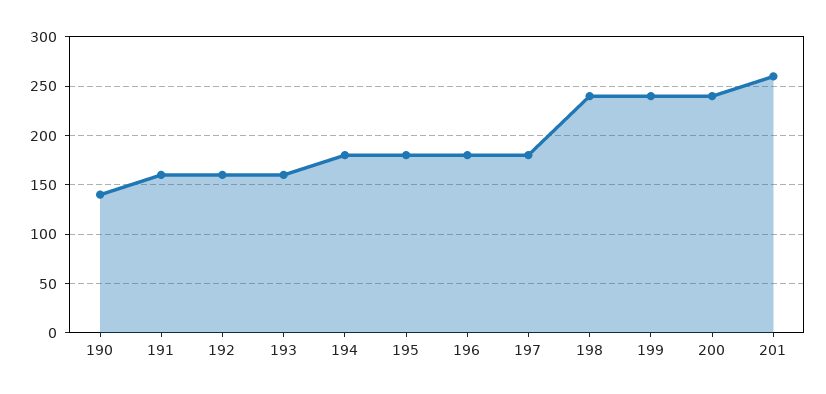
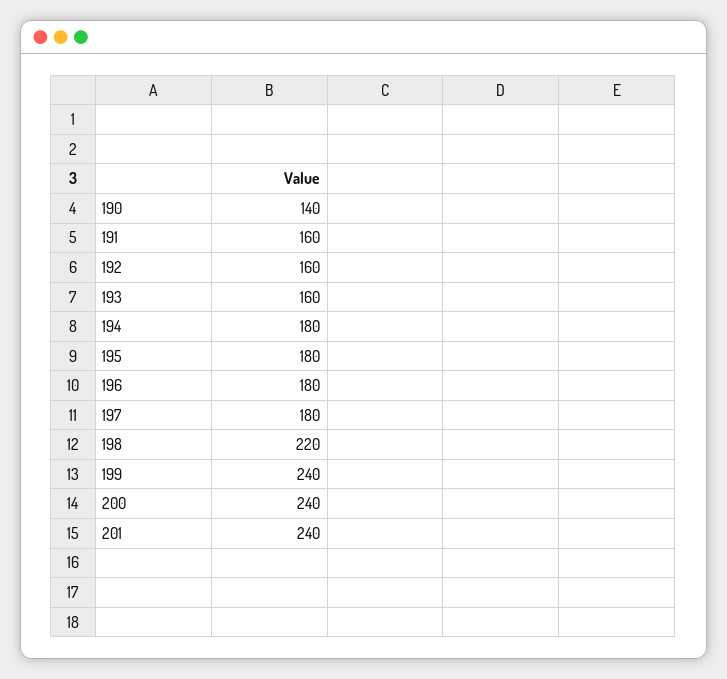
  {
    "190": 140,
    "191": 160,
    "192": 160,
    "193": 160,
    "194": 180,
    "195": 180,
    "196": 180,
    "197": 180,
-   "198": 240,
+   "198": 220,
    "199": 240,
    "200": 240,
-   "201": 260
+   "201": 240
  }

